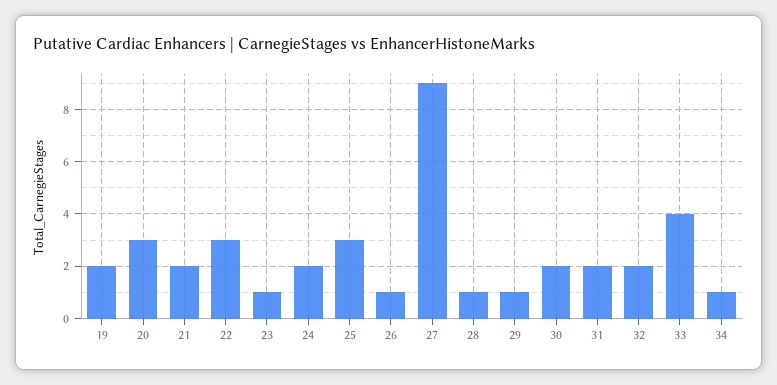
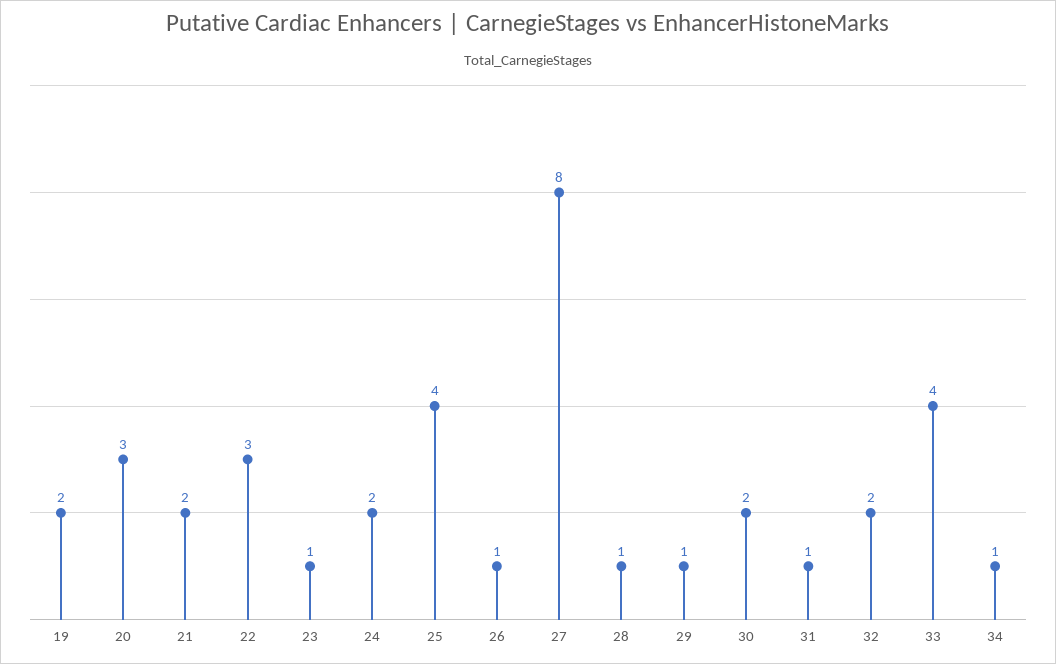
  {
    "19": 2,
    "20": 3,
    "21": 2,
    "22": 3,
    "23": 1,
    "24": 2,
-   "25": 3,
+   "25": 4,
    "26": 1,
-   "27": 9,
+   "27": 8,
    "28": 1,
    "29": 1,
    "30": 2,
-   "31": 2,
+   "31": 1,
    "32": 2,
    "33": 4,
    "34": 1
  }

